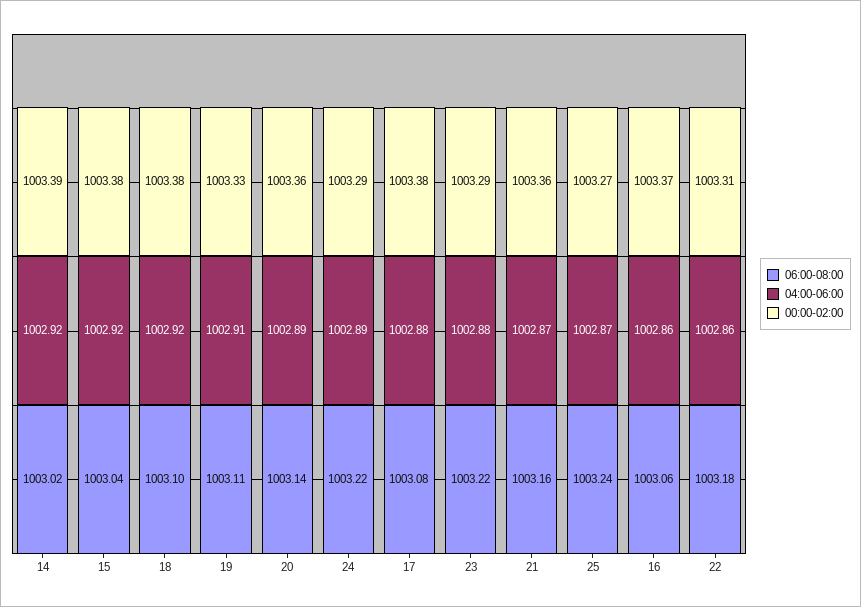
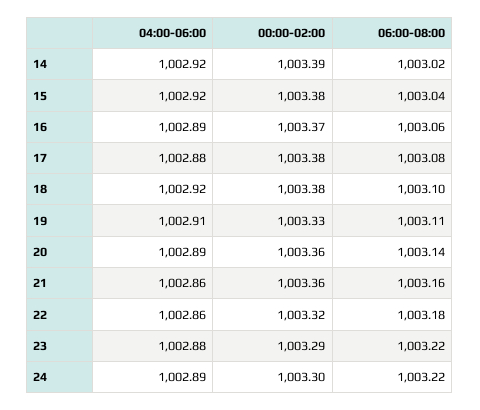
  {
    "06:00-08:00": {
      "14": 1003.02,
      "15": 1003.04,
      "18": 1003.1,
      "19": 1003.11,
      "20": 1003.14,
      "24": 1003.22,
      "17": 1003.08,
      "23": 1003.22,
      "21": 1003.16,
-     "25": 1003.24,
      "16": 1003.06,
      "22": 1003.18
    },
    "04:00-06:00": {
      "14": 1002.92,
      "15": 1002.92,
      "18": 1002.92,
      "19": 1002.91,
      "20": 1002.89,
      "24": 1002.89,
      "17": 1002.88,
      "23": 1002.88,
-     "21": 1002.87,
+     "21": 1002.86,
-     "25": 1002.87,
-     "16": 1002.86,
+     "16": 1002.89,
      "22": 1002.86
    },
    "00:00-02:00": {
      "14": 1003.39,
      "15": 1003.38,
      "18": 1003.38,
      "19": 1003.33,
      "20": 1003.36,
-     "24": 1003.29,
+     "24": 1003.3,
      "17": 1003.38,
      "23": 1003.29,
      "21": 1003.36,
-     "25": 1003.27,
      "16": 1003.37,
-     "22": 1003.31
+     "22": 1003.32
    }
  }

